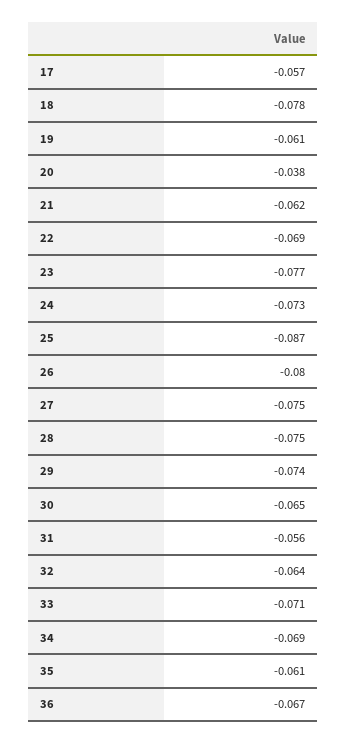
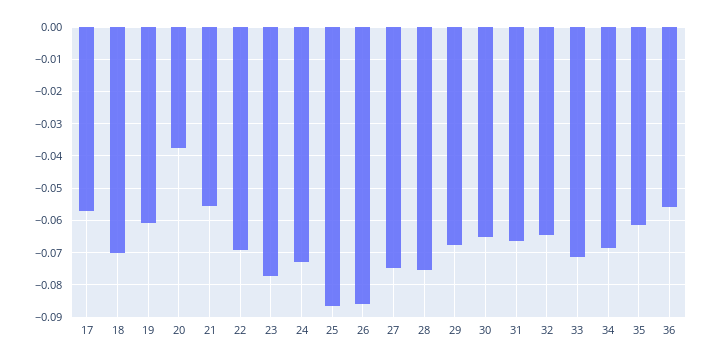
  {
    "17": -0.057,
-   "18": -0.078,
+   "18": -0.07,
    "19": -0.061,
    "20": -0.038,
-   "21": -0.062,
+   "21": -0.056,
    "22": -0.069,
    "23": -0.077,
    "24": -0.073,
    "25": -0.087,
-   "26": -0.08,
+   "26": -0.086,
    "27": -0.075,
    "28": -0.075,
-   "29": -0.074,
+   "29": -0.068,
    "30": -0.065,
-   "31": -0.056,
+   "31": -0.066,
    "32": -0.064,
    "33": -0.071,
    "34": -0.069,
    "35": -0.061,
-   "36": -0.067
+   "36": -0.056
  }

